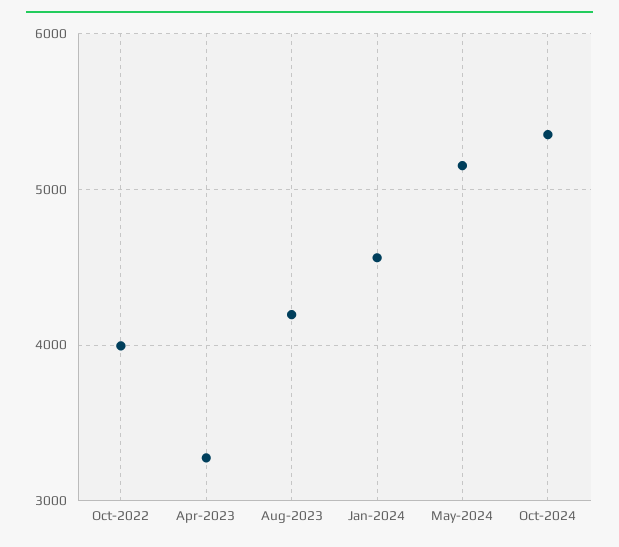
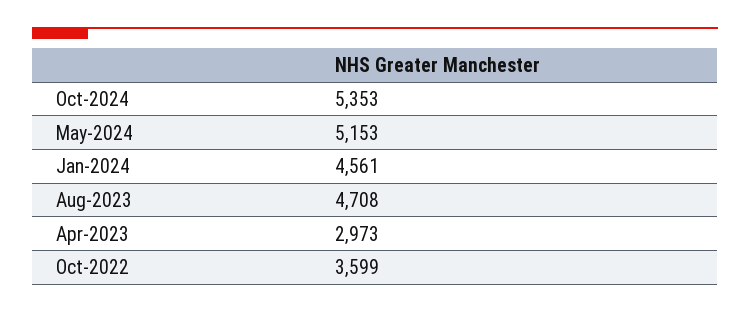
  {
-   "Oct-2022": 4000,
+   "Oct-2022": 3599,
-   "Apr-2023": 3300,
+   "Apr-2023": 2973,
-   "Aug-2023": 4200,
+   "Aug-2023": 4708,
    "Jan-2024": 4561,
    "May-2024": 5153,
    "Oct-2024": 5353
  }

